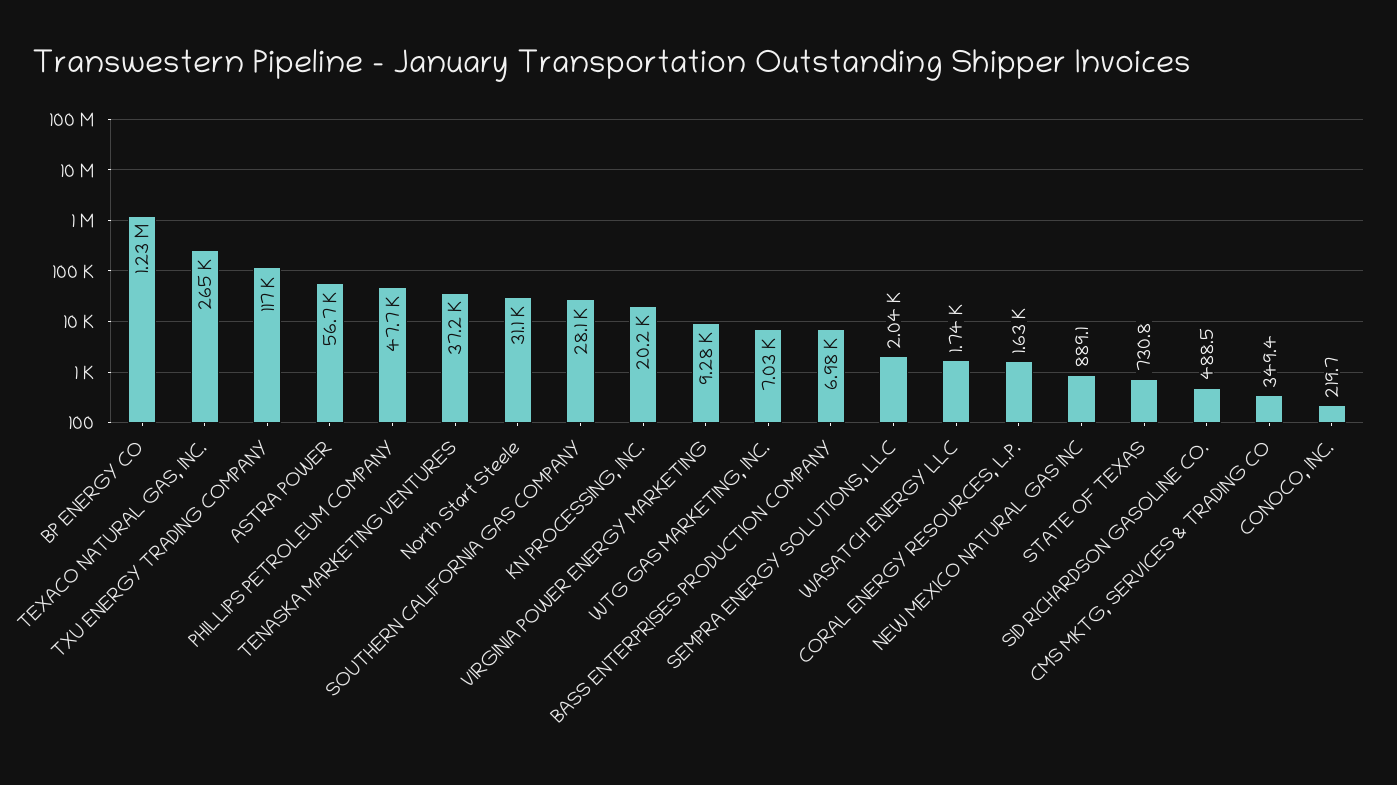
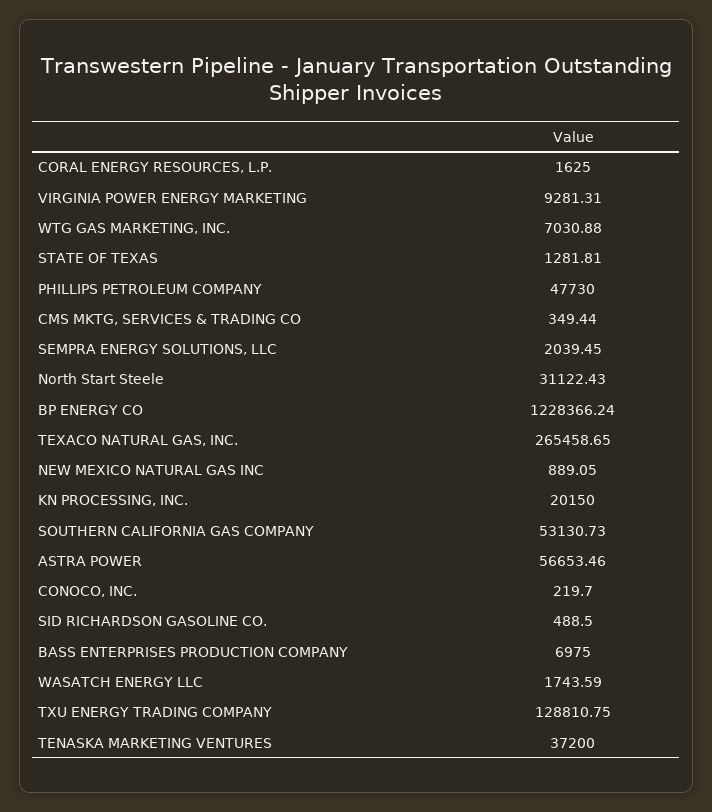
  {
    "BP ENERGY CO": 1228366.24,
    "TEXACO NATURAL GAS, INC.": 265458.65,
-   "TXU ENERGY TRADING COMPANY": 117000,
+   "TXU ENERGY TRADING COMPANY": 128810.75,
    "ASTRA POWER": 56653.46,
    "PHILLIPS PETROLEUM COMPANY": 47730,
    "TENASKA MARKETING VENTURES": 37200,
    "North Start Steele": 31122.43,
-   "SOUTHERN CALIFORNIA GAS COMPANY": 28100,
+   "SOUTHERN CALIFORNIA GAS COMPANY": 53130.73,
    "KN PROCESSING, INC.": 20150,
    "VIRGINIA POWER ENERGY MARKETING": 9281.31,
    "WTG GAS MARKETING, INC.": 7030.88,
    "BASS ENTERPRISES PRODUCTION COMPANY": 6975,
    "SEMPRA ENERGY SOLUTIONS, LLC": 2039.45,
    "WASATCH ENERGY LLC": 1743.59,
    "CORAL ENERGY RESOURCES, L.P.": 1625,
    "NEW MEXICO NATURAL GAS INC": 889.05,
-   "STATE OF TEXAS": 730.8,
+   "STATE OF TEXAS": 1281.81,
    "SID RICHARDSON GASOLINE CO.": 488.5,
    "CMS MKTG, SERVICES & TRADING CO": 349.44,
    "CONOCO, INC.": 219.7
  }

